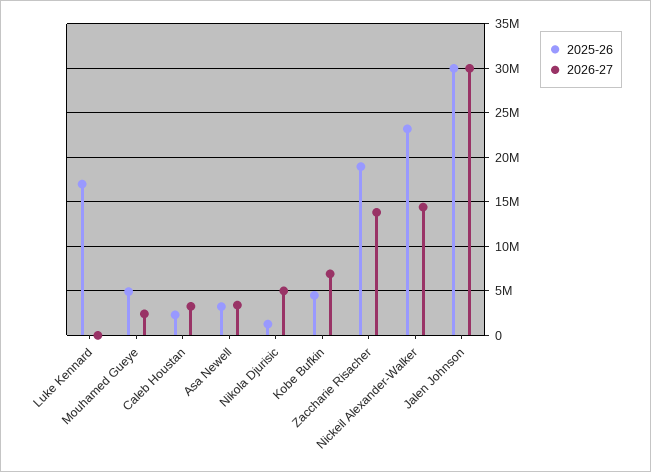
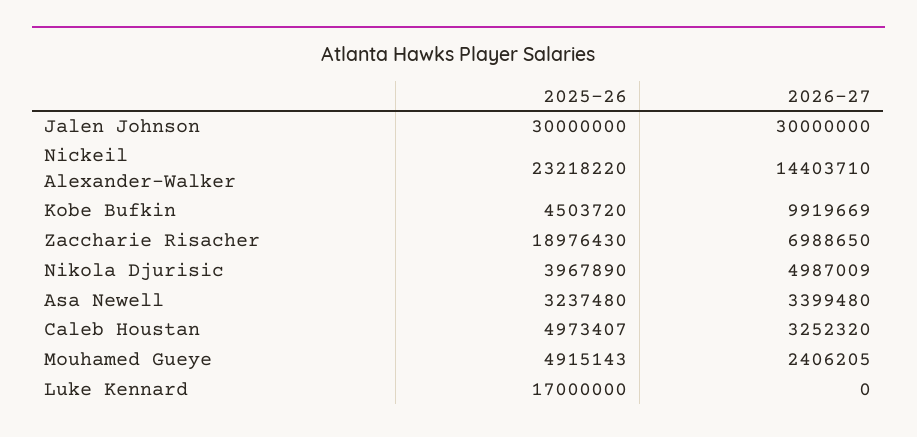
  {
    "2025-26": {
      "Luke Kennard": 17000000,
      "Mouhamed Gueye": 4915143,
-     "Caleb Houstan": 2000000,
+     "Caleb Houstan": 4973407,
      "Asa Newell": 3237480,
-     "Nikola Djurisic": 1000000,
+     "Nikola Djurisic": 3967890,
      "Kobe Bufkin": 4503720,
      "Zaccharie Risacher": 18976430,
      "Nickeil Alexander-Walker": 23218220,
      "Jalen Johnson": 30000000
    },
    "2026-27": {
      "Luke Kennard": 0,
      "Mouhamed Gueye": 2406205,
      "Caleb Houstan": 3252320,
      "Asa Newell": 3399480,
      "Nikola Djurisic": 4987009,
-     "Kobe Bufkin": 7000000,
+     "Kobe Bufkin": 9919669,
-     "Zaccharie Risacher": 14000000,
+     "Zaccharie Risacher": 6988650,
      "Nickeil Alexander-Walker": 14403710,
      "Jalen Johnson": 30000000
    }
  }

